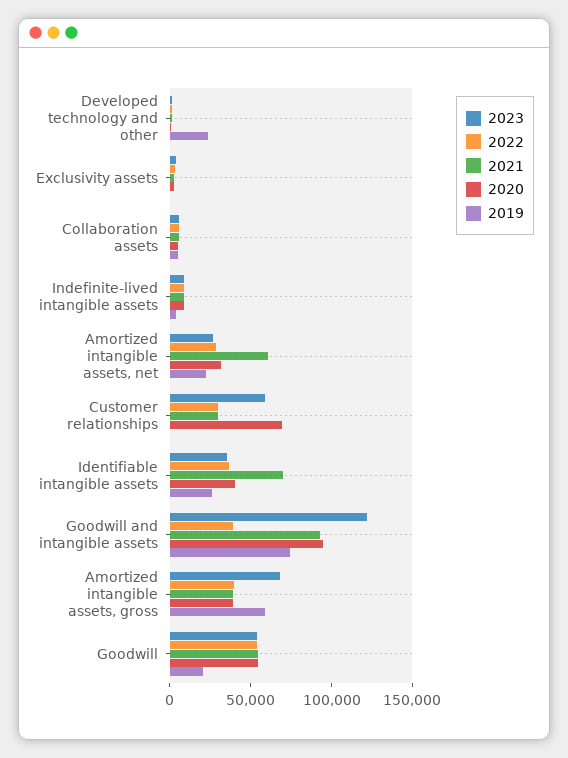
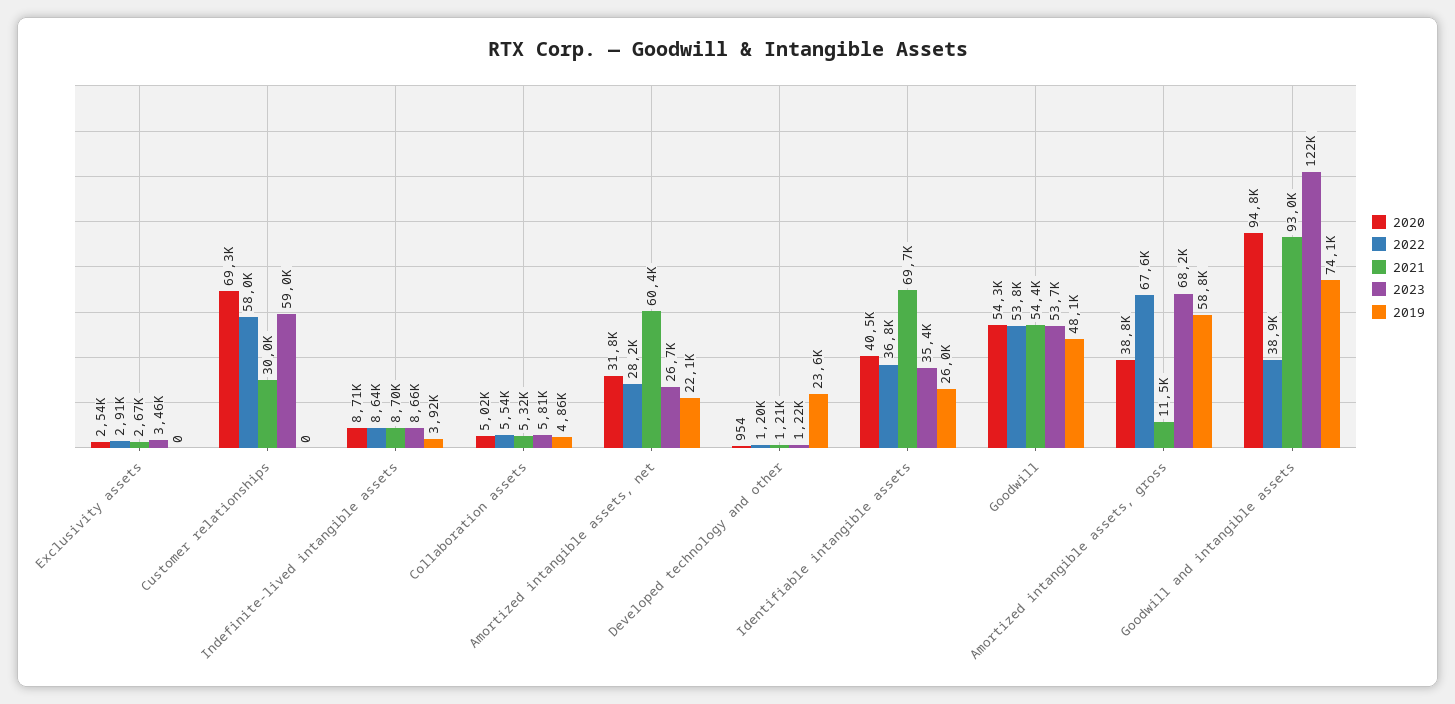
  {
    "2023": {
      "Developed technology and other": 1220,
      "Exclusivity assets": 3460,
      "Collaboration assets": 5810,
      "Indefinite-lived intangible assets": 8660,
      "Amortized intangible assets, net": 26700,
      "Customer relationships": 59000,
      "Identifiable intangible assets": 35400,
      "Goodwill and intangible assets": 122000,
      "Amortized intangible assets, gross": 68200,
      "Goodwill": 53700
    },
    "2022": {
      "Developed technology and other": 1200,
      "Exclusivity assets": 2910,
      "Collaboration assets": 5540,
      "Indefinite-lived intangible assets": 8640,
      "Amortized intangible assets, net": 28200,
-     "Customer relationships": 30000,
+     "Customer relationships": 58000,
      "Identifiable intangible assets": 36800,
      "Goodwill and intangible assets": 38900,
-     "Amortized intangible assets, gross": 40000,
+     "Amortized intangible assets, gross": 67600,
      "Goodwill": 53800
    },
    "2021": {
      "Developed technology and other": 1210,
      "Exclusivity assets": 2670,
      "Collaboration assets": 5320,
      "Indefinite-lived intangible assets": 8700,
      "Amortized intangible assets, net": 60400,
      "Customer relationships": 30000,
      "Identifiable intangible assets": 69700,
      "Goodwill and intangible assets": 93000,
-     "Amortized intangible assets, gross": 40000,
+     "Amortized intangible assets, gross": 11500,
      "Goodwill": 54400
    },
    "2020": {
      "Developed technology and other": 954,
      "Exclusivity assets": 2540,
      "Collaboration assets": 5020,
      "Indefinite-lived intangible assets": 8710,
      "Amortized intangible assets, net": 31800,
      "Customer relationships": 69300,
      "Identifiable intangible assets": 40500,
      "Goodwill and intangible assets": 94800,
      "Amortized intangible assets, gross": 38800,
      "Goodwill": 54300
    },
    "2019": {
      "Developed technology and other": 23600,
      "Exclusivity assets": 0,
      "Collaboration assets": 4860,
      "Indefinite-lived intangible assets": 3920,
      "Amortized intangible assets, net": 22100,
      "Customer relationships": 0,
      "Identifiable intangible assets": 26000,
      "Goodwill and intangible assets": 74100,
      "Amortized intangible assets, gross": 58800,
-     "Goodwill": 20000
+     "Goodwill": 48100
    }
  }

